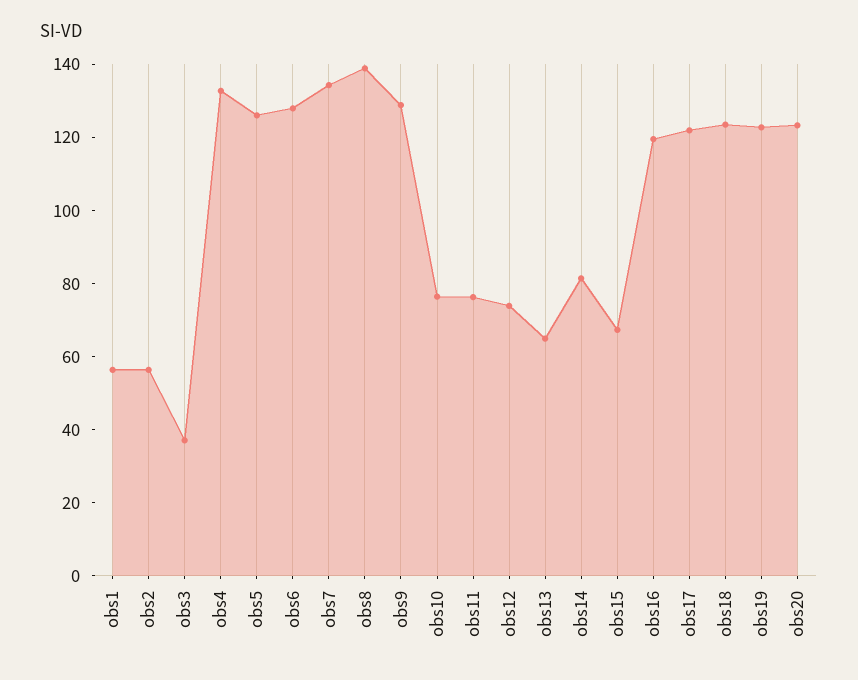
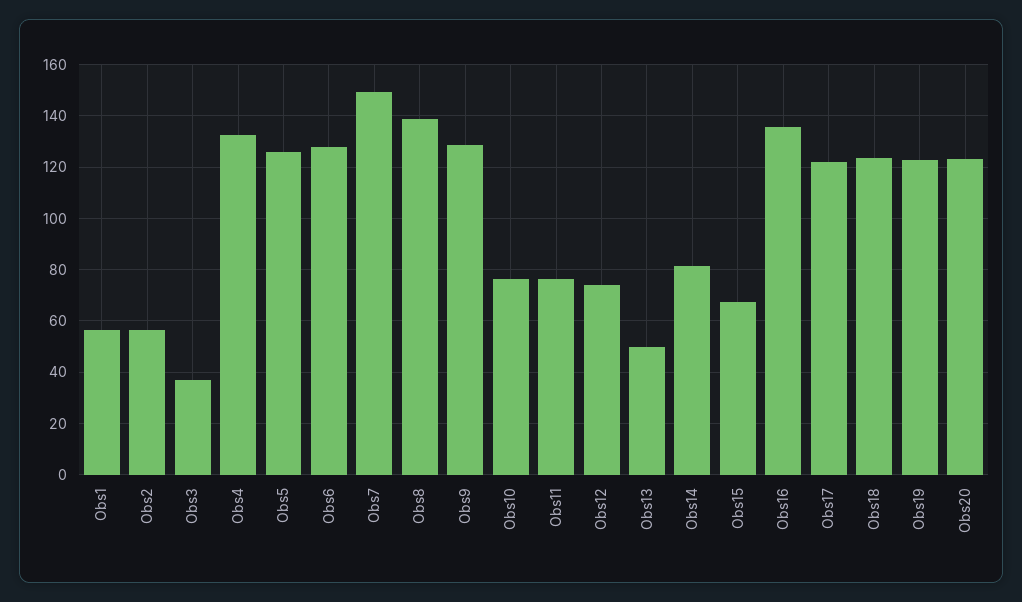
  {
    "obs1": 57.5,
    "obs2": 57.5,
    "obs3": 37.5,
    "obs4": 132.5,
    "obs5": 125,
    "obs6": 127.5,
-   "obs7": 135,
+   "obs7": 150,
    "obs8": 140,
    "obs9": 130,
    "obs10": 77.5,
    "obs11": 77.5,
    "obs12": 75,
-   "obs13": 65,
+   "obs13": 50,
    "obs14": 82.5,
    "obs15": 67.5,
-   "obs16": 120,
+   "obs16": 135,
    "obs17": 122.5,
    "obs18": 122.5,
    "obs19": 122.5,
    "obs20": 122.5
  }

